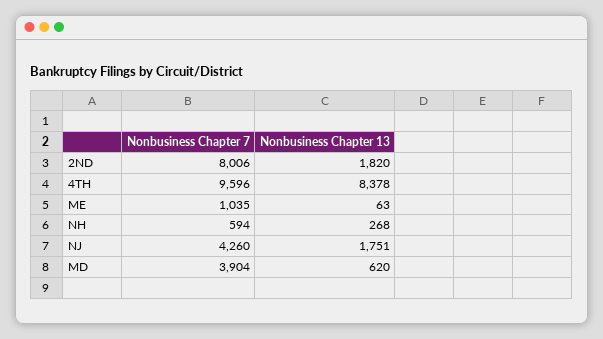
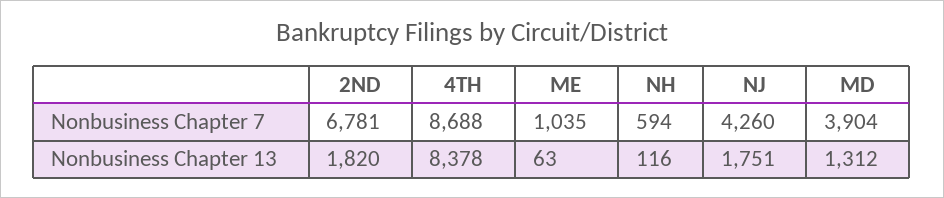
  {
    "Nonbusiness Chapter 7": {
-     "2ND": 8006,
+     "2ND": 6781,
-     "4TH": 9596,
+     "4TH": 8688,
      "ME": 1035,
      "NH": 594,
      "NJ": 4260,
      "MD": 3904
    },
    "Nonbusiness Chapter 13": {
      "2ND": 1820,
      "4TH": 8378,
      "ME": 63,
-     "NH": 268,
+     "NH": 116,
      "NJ": 1751,
-     "MD": 620
+     "MD": 1312
    }
  }

